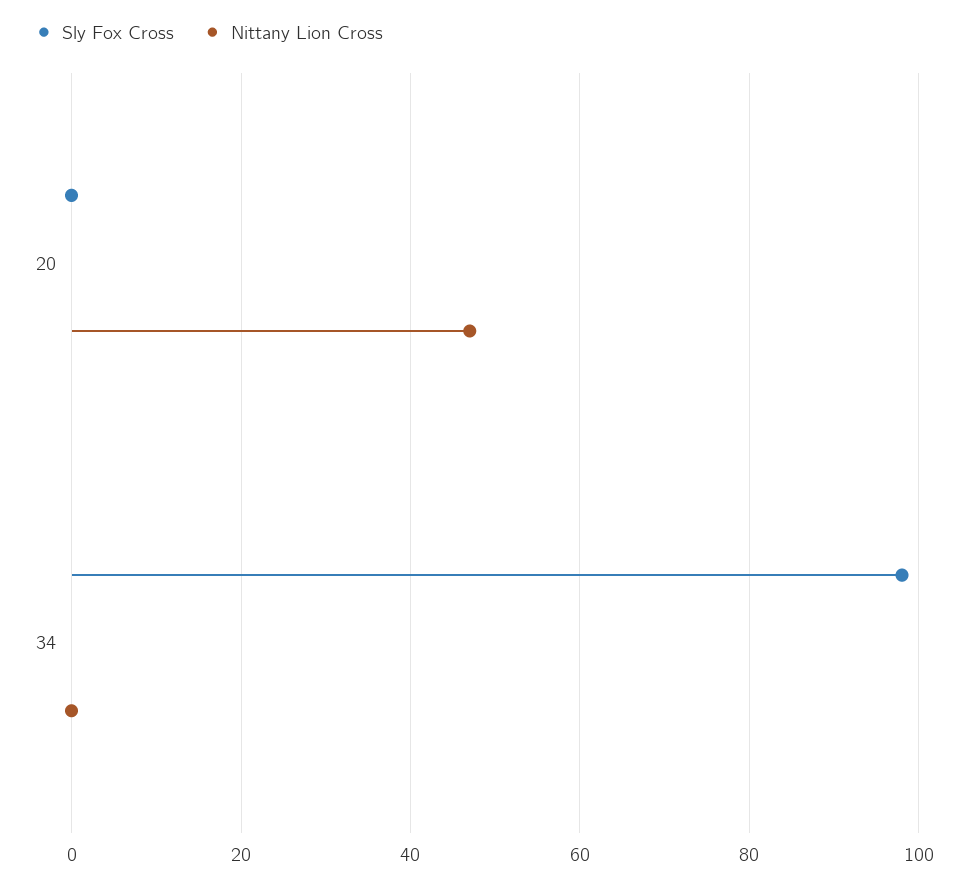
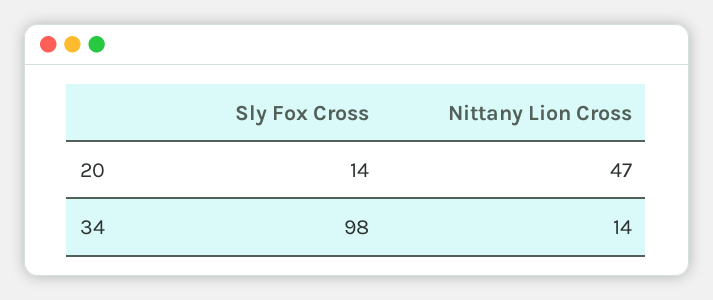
  {
    "Sly Fox Cross": {
-     "20": 0,
+     "20": 14,
      "34": 98
    },
    "Nittany Lion Cross": {
      "20": 47,
-     "34": 0
+     "34": 14
    }
  }

